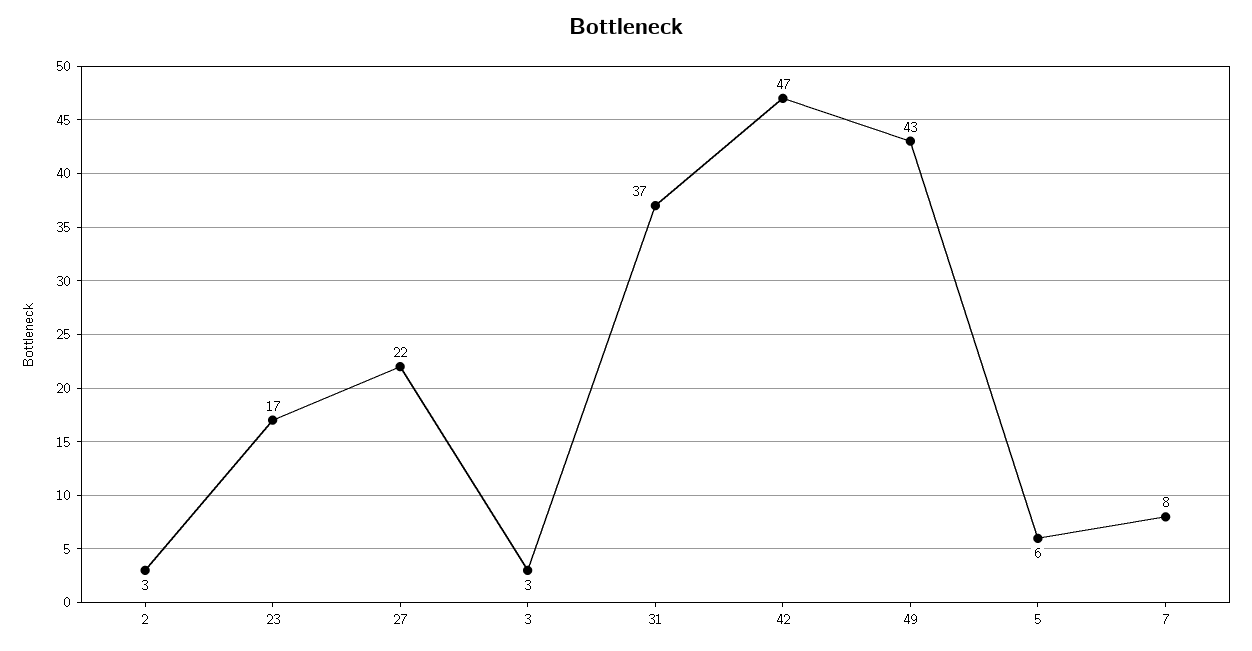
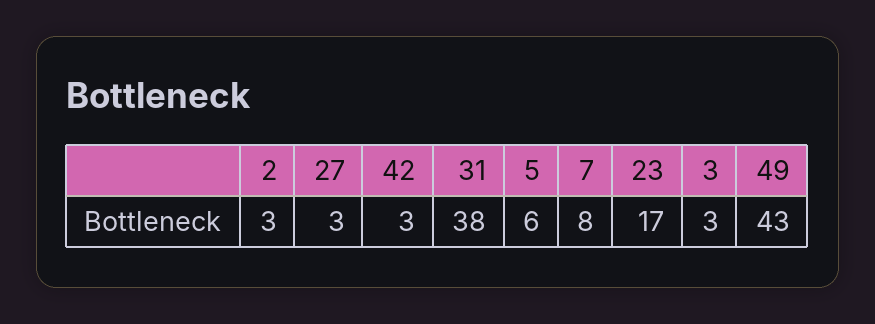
  {
    "2": 3,
    "23": 17,
-   "27": 22,
+   "27": 3,
    "3": 3,
-   "31": 37,
+   "31": 38,
-   "42": 47,
+   "42": 3,
    "49": 43,
    "5": 6,
    "7": 8
  }

